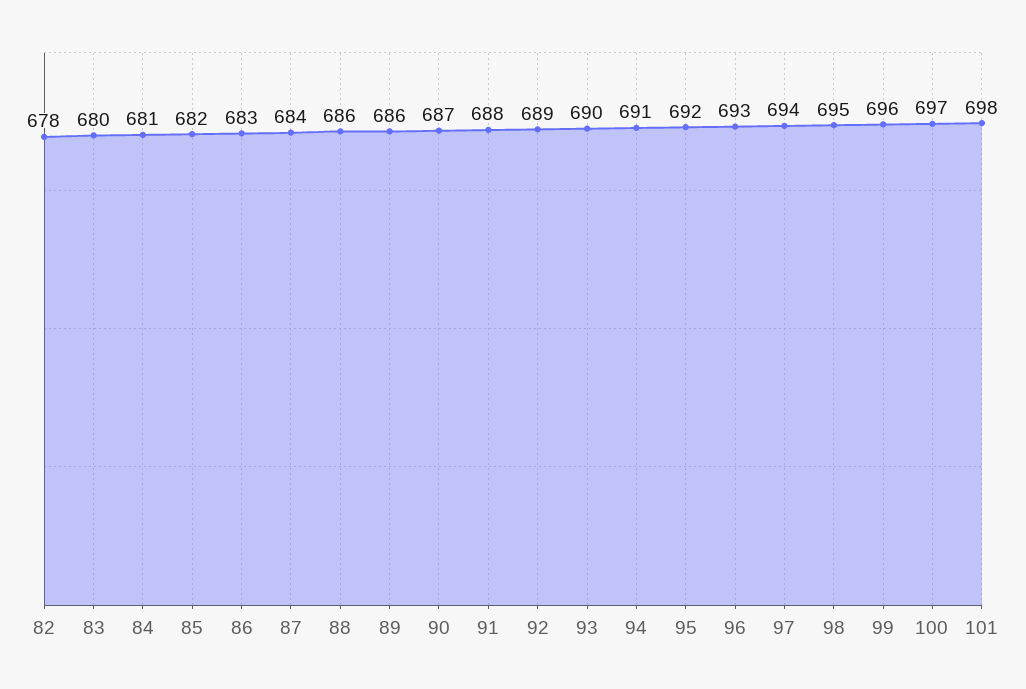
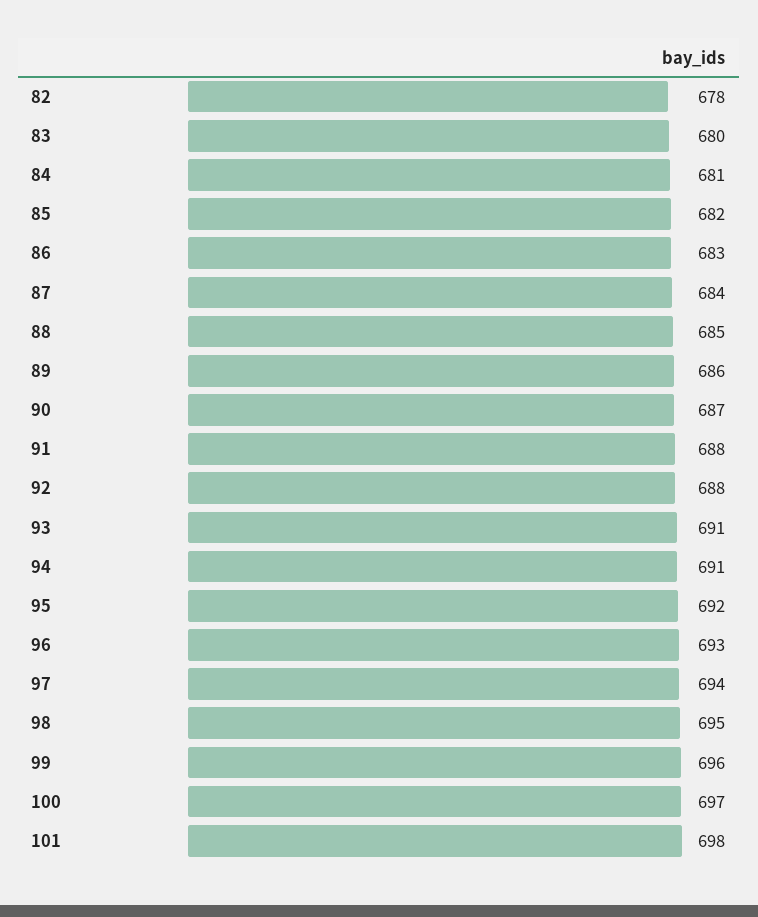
  {
    "82": 678,
    "83": 680,
    "84": 681,
    "85": 682,
    "86": 683,
    "87": 684,
-   "88": 686,
+   "88": 685,
    "89": 686,
    "90": 687,
    "91": 688,
-   "92": 689,
+   "92": 688,
-   "93": 690,
+   "93": 691,
    "94": 691,
    "95": 692,
    "96": 693,
    "97": 694,
    "98": 695,
    "99": 696,
    "100": 697,
    "101": 698
  }

